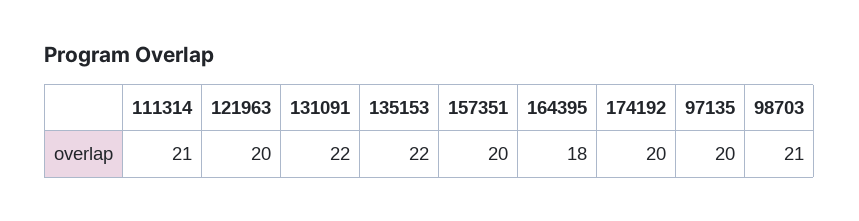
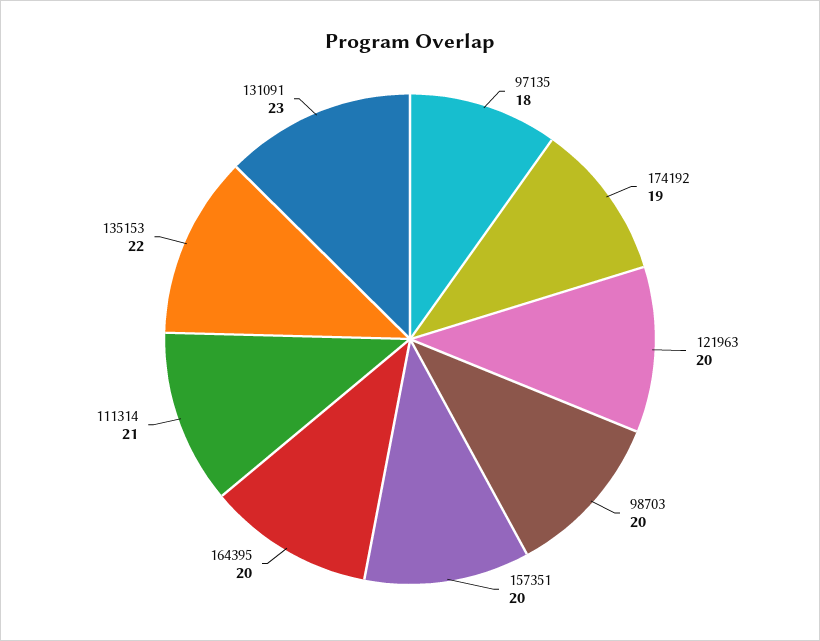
  {
    "111314": 21,
    "121963": 20,
-   "131091": 22,
+   "131091": 23,
    "135153": 22,
    "157351": 20,
-   "164395": 18,
+   "164395": 20,
-   "174192": 20,
+   "174192": 19,
-   "97135": 20,
+   "97135": 18,
-   "98703": 21
+   "98703": 20
  }

